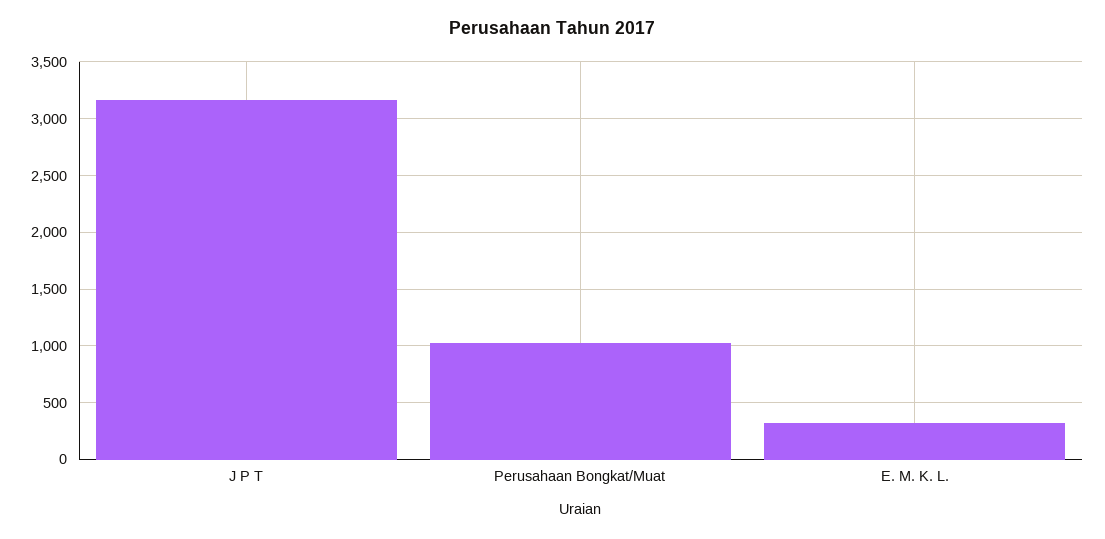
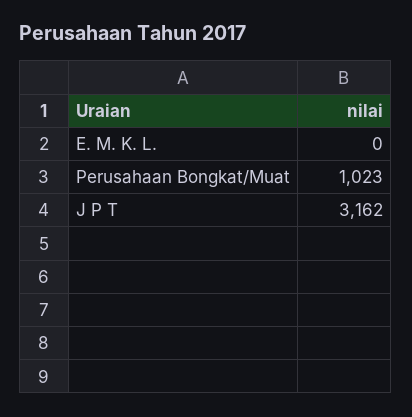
  {
    "J P T": 3162,
    "Perusahaan Bongkat/Muat": 1023,
-   "E. M. K. L.": 300
+   "E. M. K. L.": 0
  }

